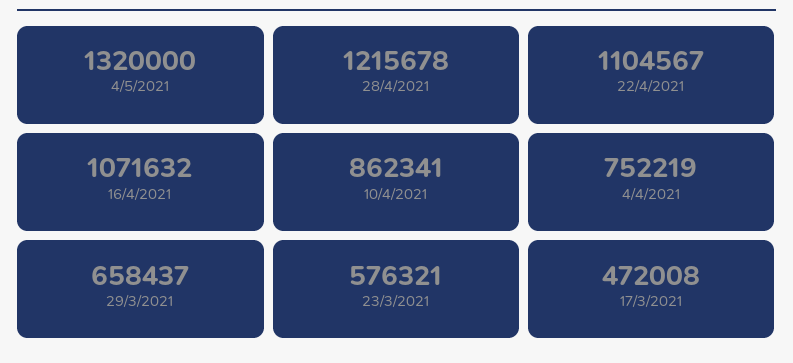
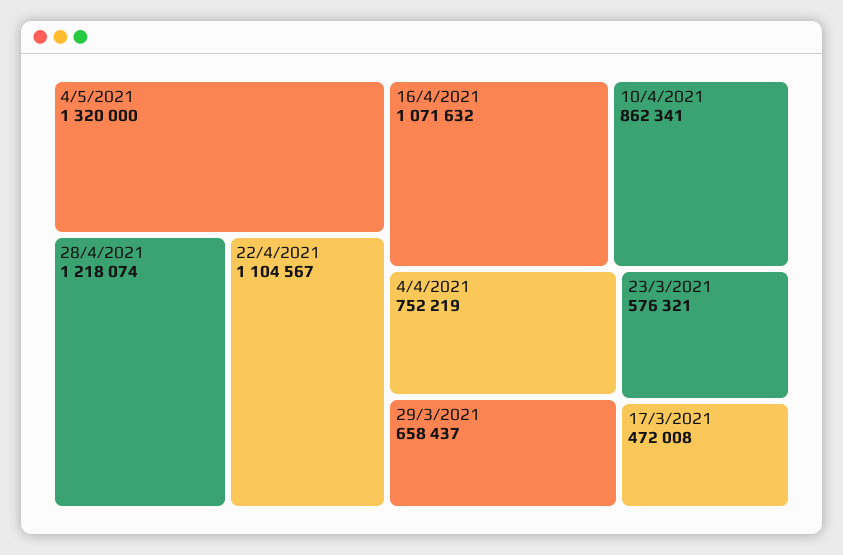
  {
    "4/5/2021": 1320000,
-   "28/4/2021": 1215678,
+   "28/4/2021": 1218074,
    "22/4/2021": 1104567,
    "16/4/2021": 1071632,
    "10/4/2021": 862341,
    "4/4/2021": 752219,
    "29/3/2021": 658437,
    "23/3/2021": 576321,
    "17/3/2021": 472008
  }

